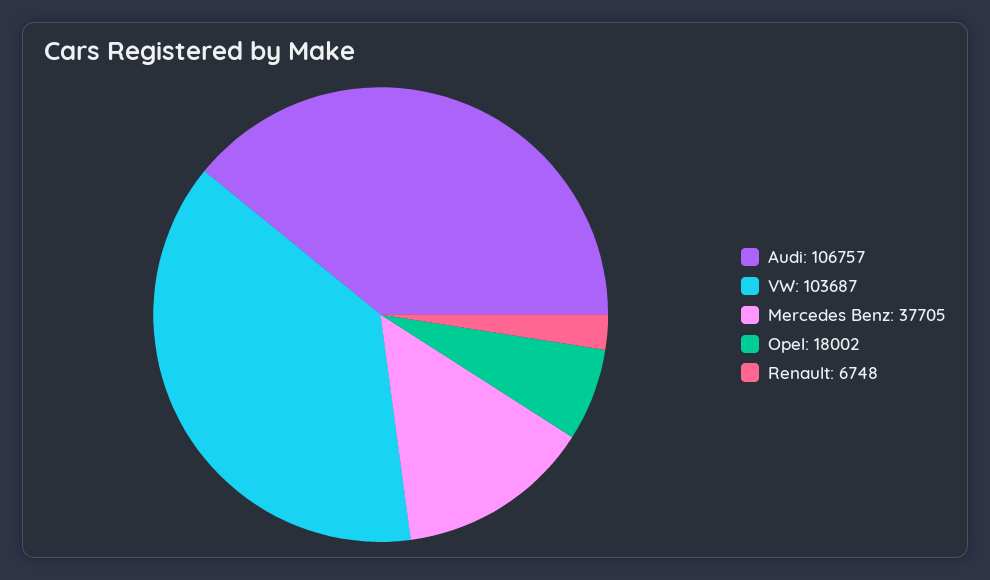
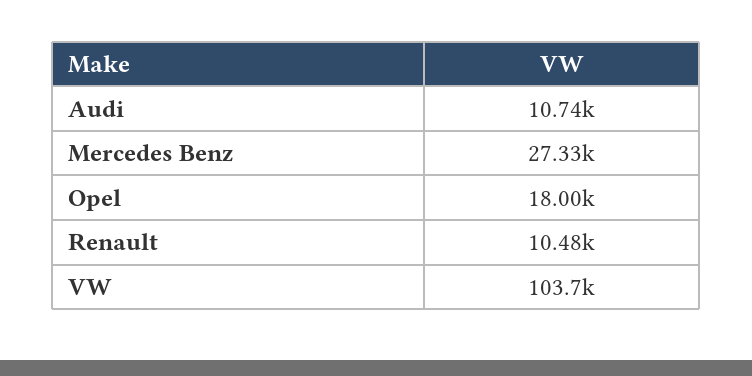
  {
-   "Audi": 106757,
+   "Audi": 10740,
    "VW": 103687,
-   "Mercedes Benz": 37705,
+   "Mercedes Benz": 27330,
    "Opel": 18002,
-   "Renault": 6748
+   "Renault": 10480
  }

